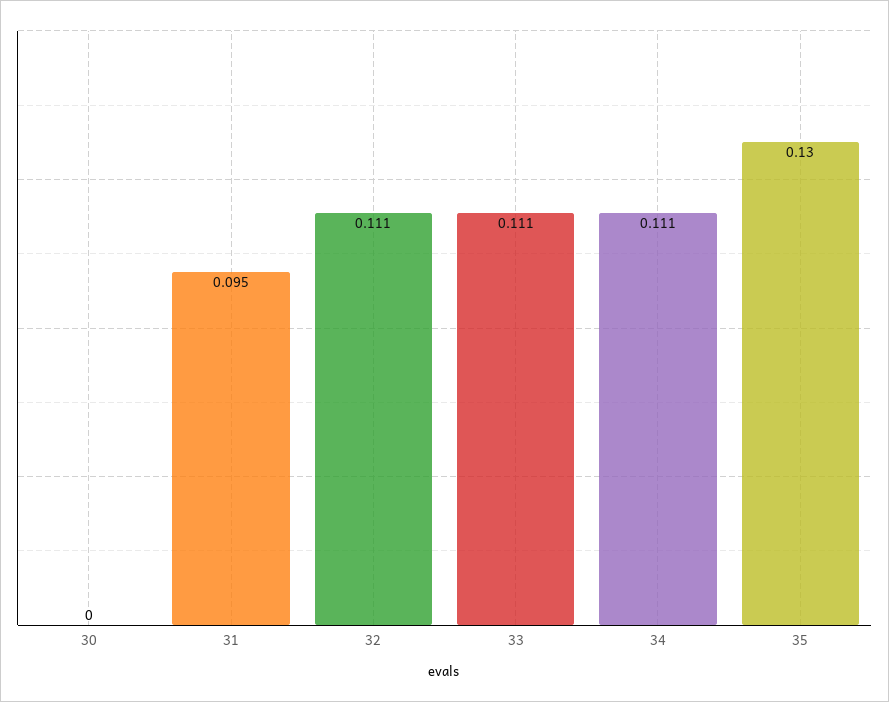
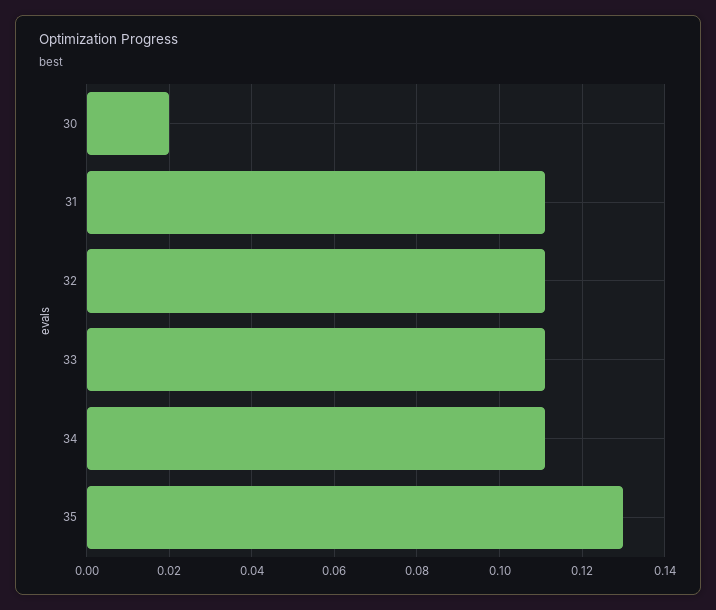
  {
-   "30": 0,
+   "30": 0.02,
-   "31": 0.095,
+   "31": 0.11,
    "32": 0.111,
    "33": 0.111,
    "34": 0.111,
    "35": 0.13
  }

